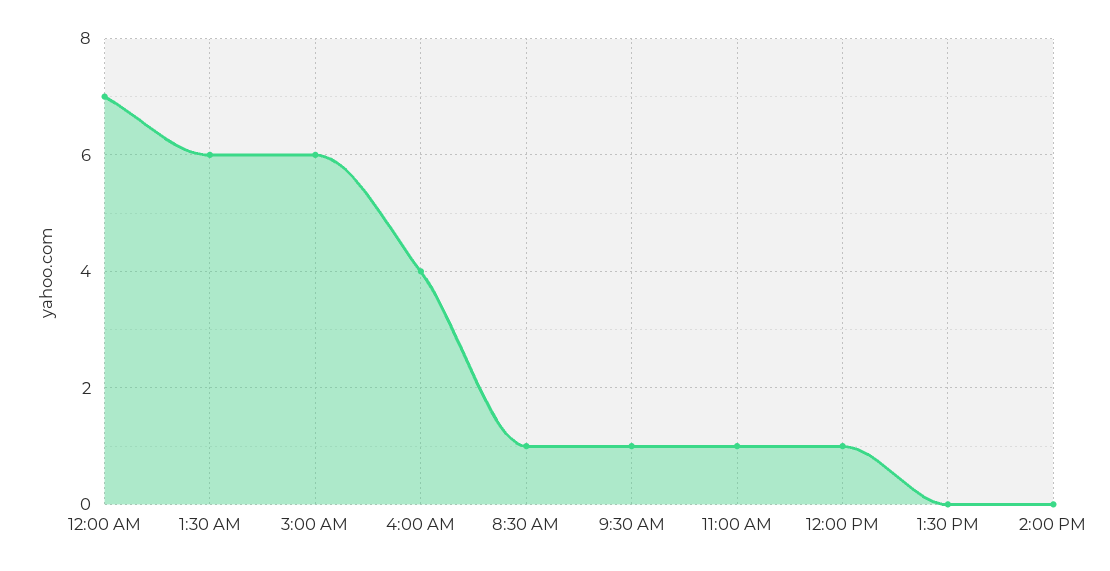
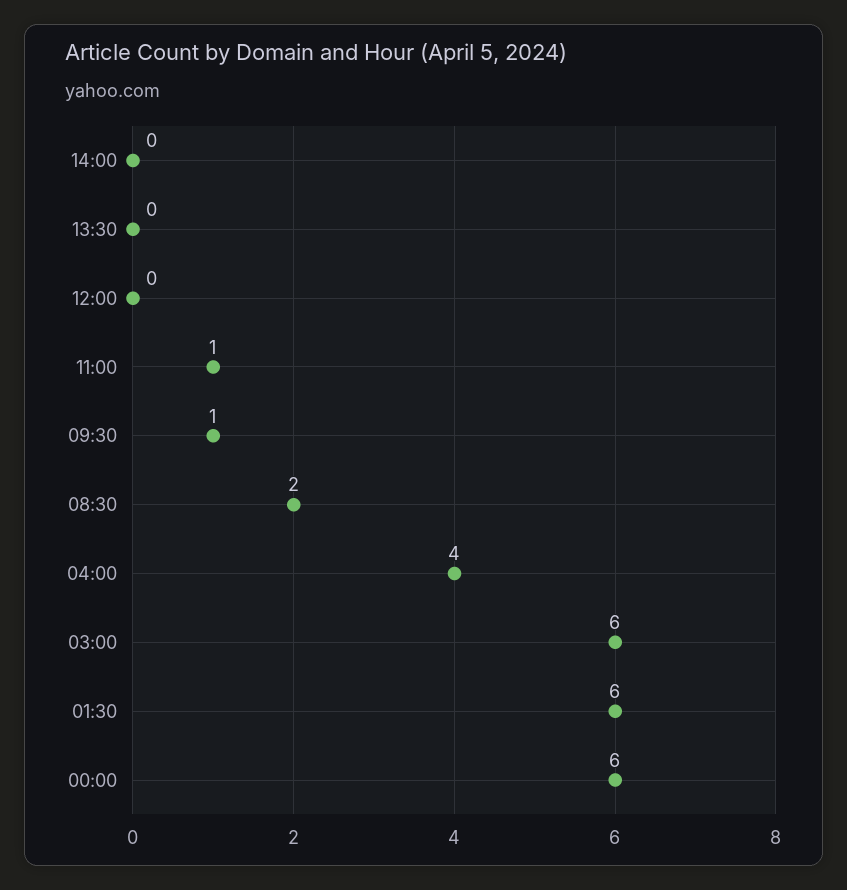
  {
-   "12:00 AM": 7,
+   "12:00 AM": 6,
    "1:30 AM": 6,
    "3:00 AM": 6,
    "4:00 AM": 4,
-   "8:30 AM": 1,
+   "8:30 AM": 2,
    "9:30 AM": 1,
    "11:00 AM": 1,
-   "12:00 PM": 1,
+   "12:00 PM": 0,
    "1:30 PM": 0,
    "2:00 PM": 0
  }

